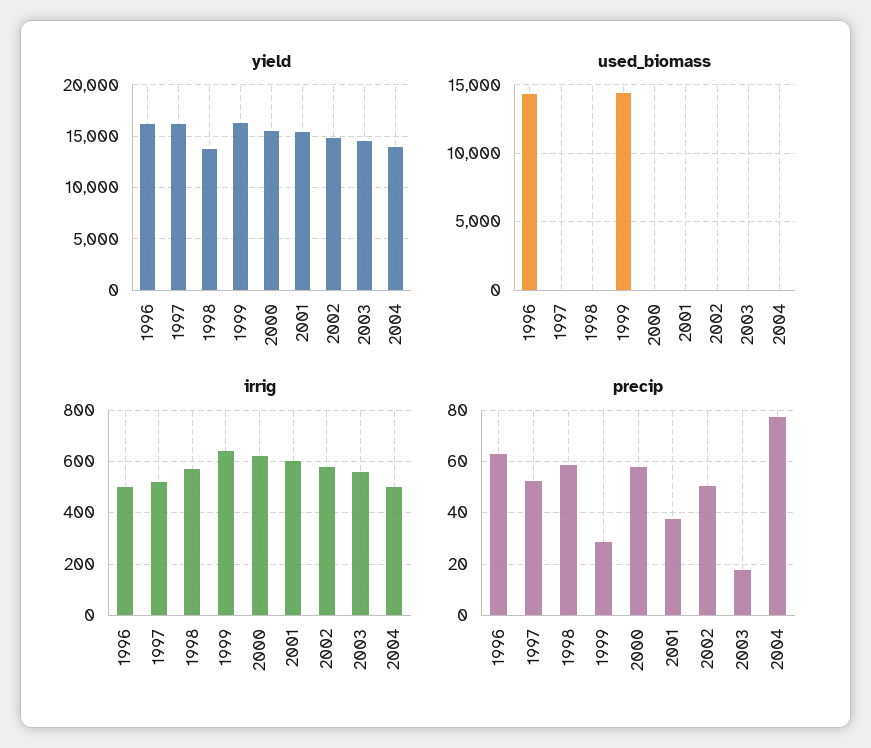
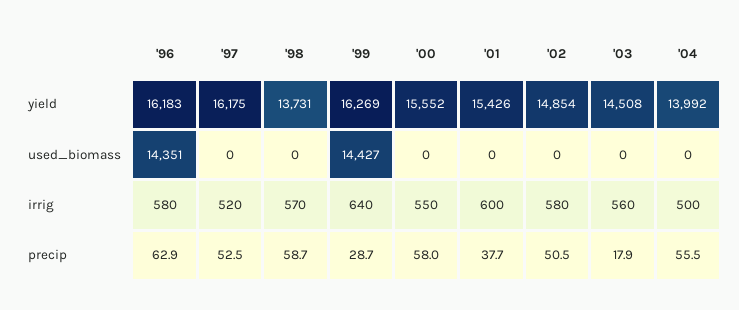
  {
    "yield": {
      "1996": 16183,
      "1997": 16175,
      "1998": 13731,
      "1999": 16269,
      "2000": 15552,
      "2001": 15426,
      "2002": 14854,
      "2003": 14508,
      "2004": 13992
    },
    "used_biomass": {
      "1996": 14351,
      "1997": 0,
      "1998": 0,
      "1999": 14427,
      "2000": 0,
      "2001": 0,
      "2002": 0,
      "2003": 0,
      "2004": 0
    },
    "irrig": {
-     "1996": 500,
+     "1996": 580,
      "1997": 520,
      "1998": 570,
      "1999": 640,
-     "2000": 625,
+     "2000": 550,
      "2001": 600,
      "2002": 580,
      "2003": 560,
      "2004": 500
    },
    "precip": {
      "1996": 62.9,
      "1997": 52.5,
      "1998": 58.7,
      "1999": 28.7,
      "2000": 58,
      "2001": 37.7,
      "2002": 50.5,
      "2003": 17.9,
-     "2004": 77.5
+     "2004": 55.5
    }
  }

